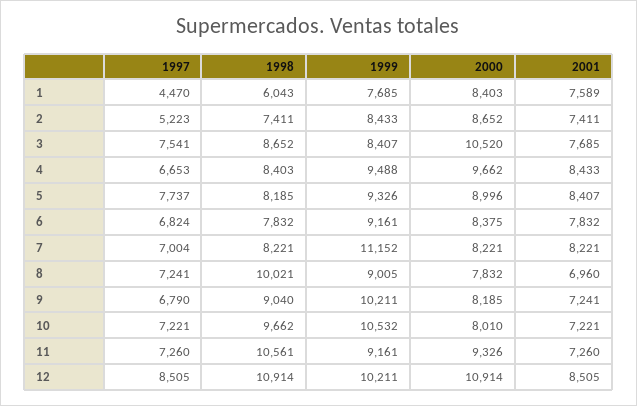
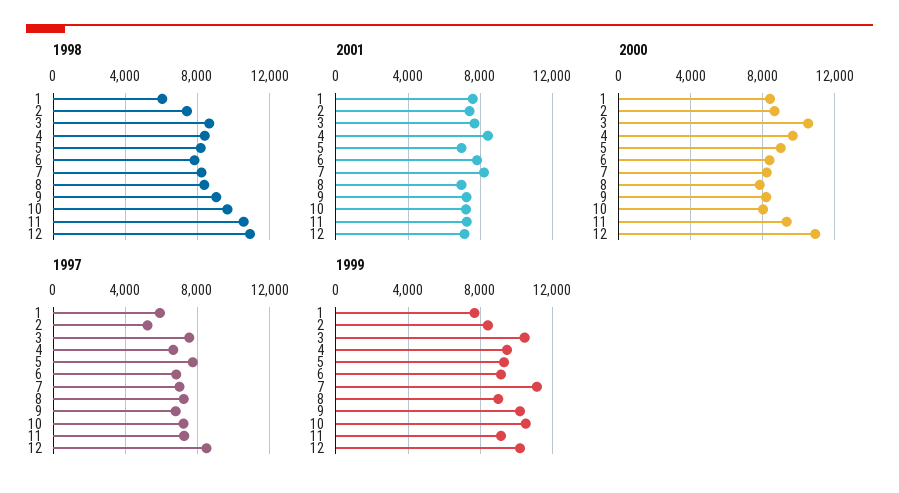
  {
    "1997": {
-     "1": 4470,
+     "1": 6000,
      "2": 5223,
      "3": 7541,
      "4": 6653,
      "5": 7737,
      "6": 6824,
      "7": 7004,
      "8": 7241,
      "9": 6790,
      "10": 7221,
      "11": 7260,
      "12": 8505
    },
    "1998": {
      "1": 6043,
      "2": 7411,
      "3": 8652,
      "4": 8403,
      "5": 8185,
      "6": 7832,
      "7": 8221,
-     "8": 10021,
+     "8": 8500,
      "9": 9040,
      "10": 9662,
      "11": 10561,
      "12": 10914
    },
    "1999": {
      "1": 7685,
      "2": 8433,
-     "3": 8407,
+     "3": 10500,
      "4": 9488,
      "5": 9326,
      "6": 9161,
      "7": 11152,
      "8": 9005,
      "9": 10211,
      "10": 10532,
      "11": 9161,
      "12": 10211
    },
    "2000": {
      "1": 8403,
      "2": 8652,
      "3": 10520,
      "4": 9662,
      "5": 8996,
      "6": 8375,
      "7": 8221,
      "8": 7832,
      "9": 8185,
      "10": 8010,
      "11": 9326,
      "12": 10914
    },
    "2001": {
      "1": 7589,
      "2": 7411,
      "3": 7685,
      "4": 8433,
-     "5": 8407,
+     "5": 7000,
      "6": 7832,
      "7": 8221,
      "8": 6960,
      "9": 7241,
      "10": 7221,
      "11": 7260,
-     "12": 8505
+     "12": 7000
    }
  }

